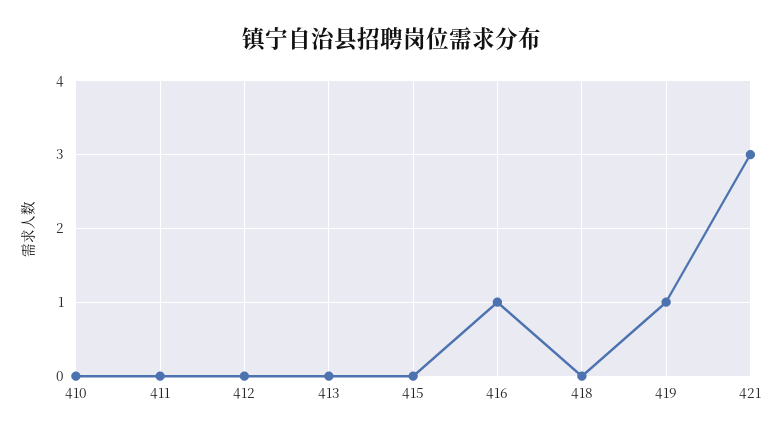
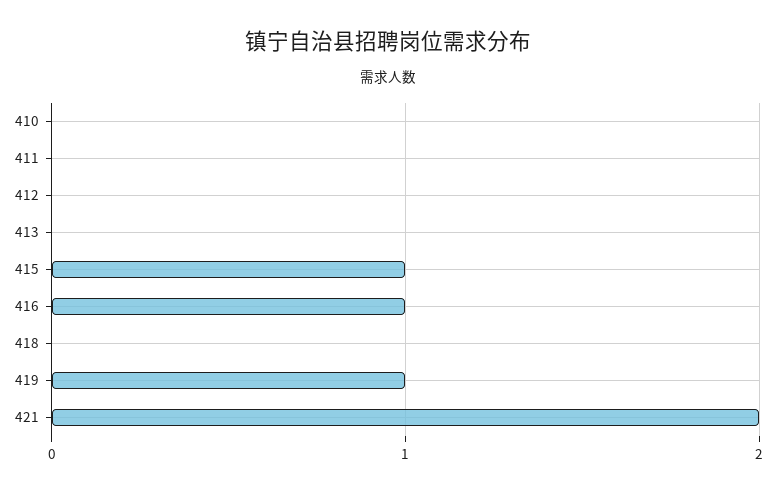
  {
    "410": 0,
    "411": 0,
    "412": 0,
    "413": 0,
-   "415": 0,
+   "415": 1,
    "416": 1,
    "418": 0,
    "419": 1,
-   "421": 3
+   "421": 2
  }

